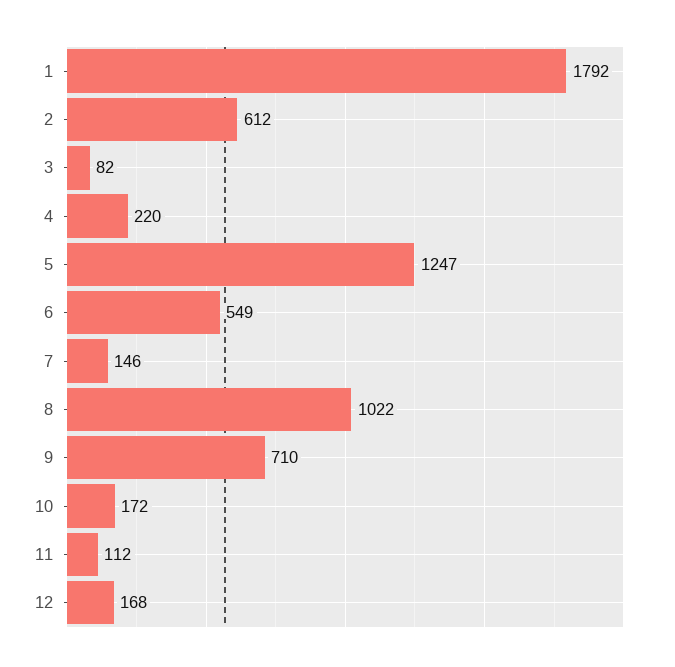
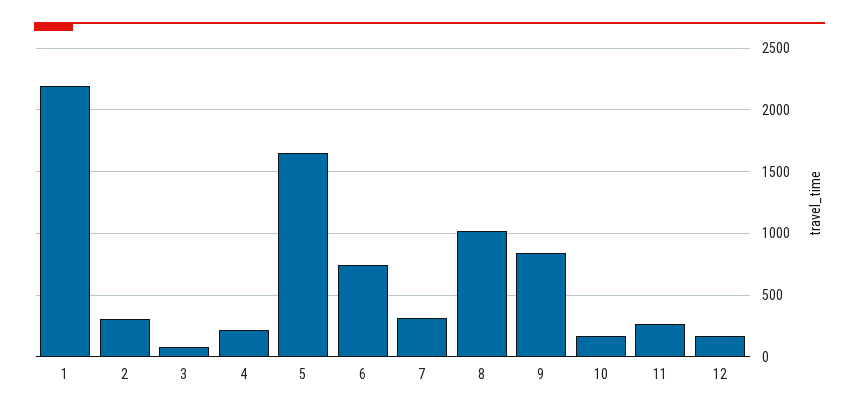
  {
-   "1": 1792,
+   "1": 2200,
-   "2": 612,
+   "2": 300,
    "3": 82,
    "4": 220,
-   "5": 1247,
+   "5": 1650,
-   "6": 549,
+   "6": 750,
-   "7": 146,
+   "7": 300,
    "8": 1022,
-   "9": 710,
+   "9": 850,
    "10": 172,
-   "11": 112,
+   "11": 250,
    "12": 168
  }

